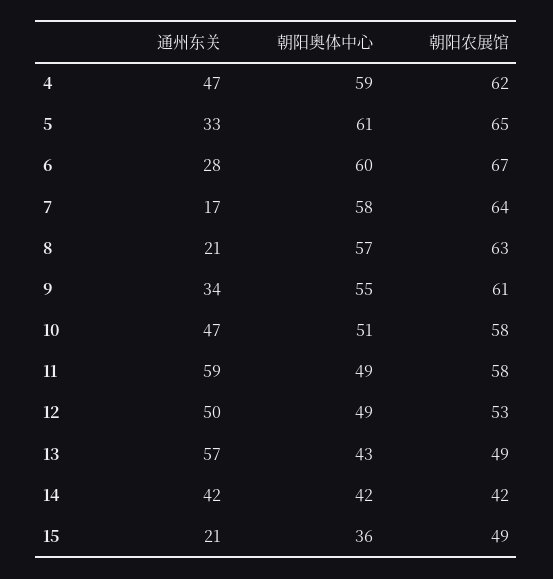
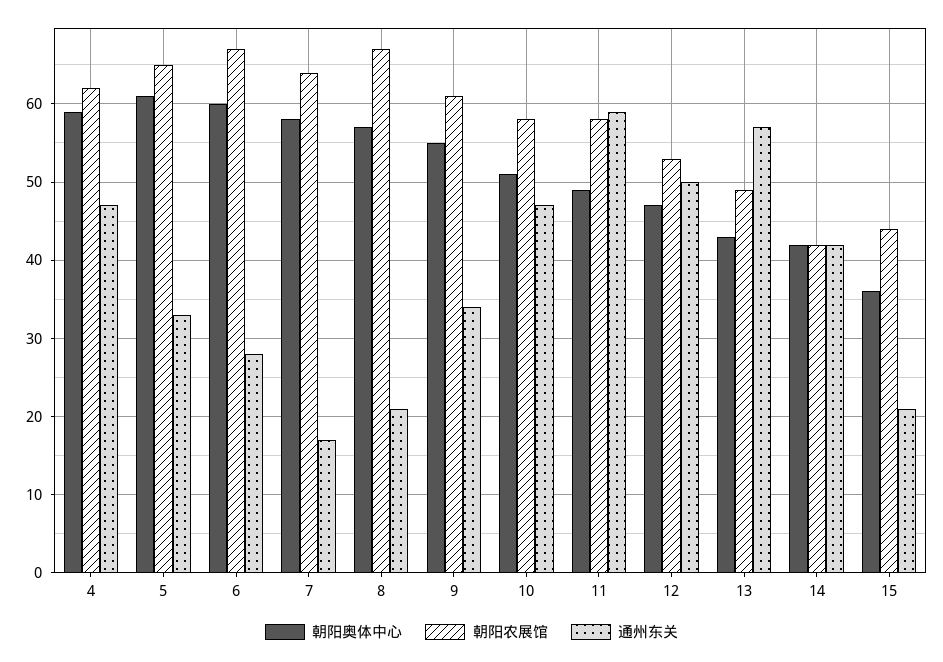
  {
    "通州东关": {
      "4": 47,
      "5": 33,
      "6": 28,
      "7": 17,
      "8": 21,
      "9": 34,
      "10": 47,
      "11": 59,
      "12": 50,
      "13": 57,
      "14": 42,
      "15": 21
    },
    "朝阳奥体中心": {
      "4": 59,
      "5": 61,
      "6": 60,
      "7": 58,
      "8": 57,
      "9": 55,
      "10": 51,
      "11": 49,
-     "12": 49,
+     "12": 47,
      "13": 43,
      "14": 42,
      "15": 36
    },
    "朝阳农展馆": {
      "4": 62,
      "5": 65,
      "6": 67,
      "7": 64,
-     "8": 63,
+     "8": 67,
      "9": 61,
      "10": 58,
      "11": 58,
      "12": 53,
      "13": 49,
      "14": 42,
-     "15": 49
+     "15": 44
    }
  }

